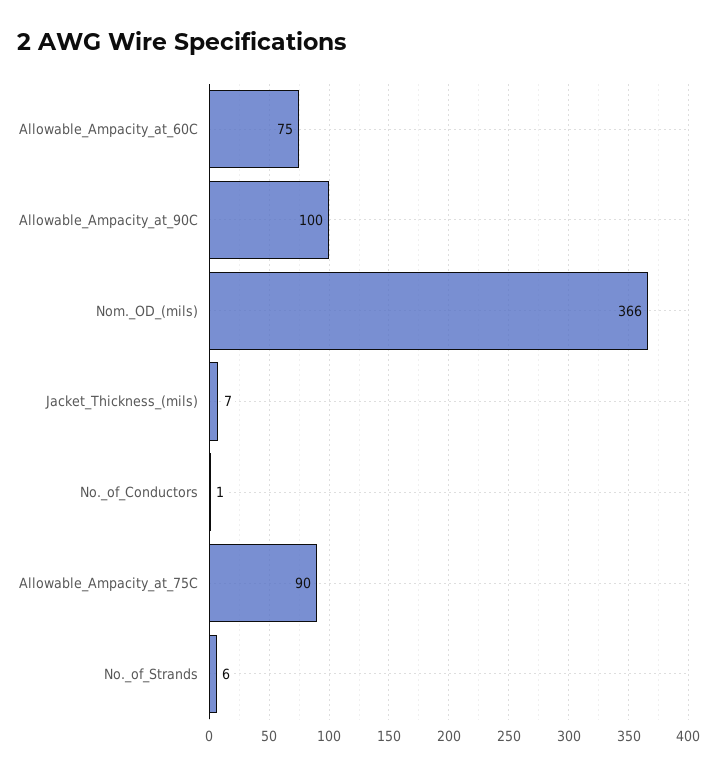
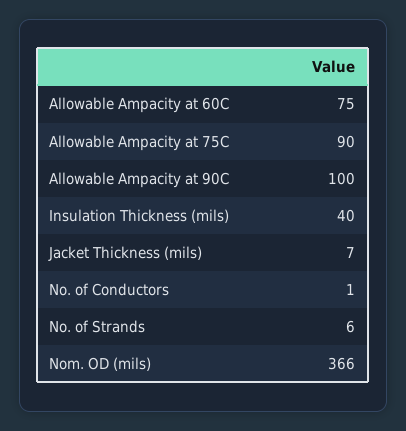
  {
    "Allowable_Ampacity_at_60C": 75,
    "Allowable_Ampacity_at_90C": 100,
    "Nom._OD_(mils)": 366,
    "Jacket_Thickness_(mils)": 7,
    "No._of_Conductors": 1,
    "Allowable_Ampacity_at_75C": 90,
-   "No._of_Strands": 6
+   "No._of_Strands": 6,
+   "Insulation Thickness (mils)": 40
  }

